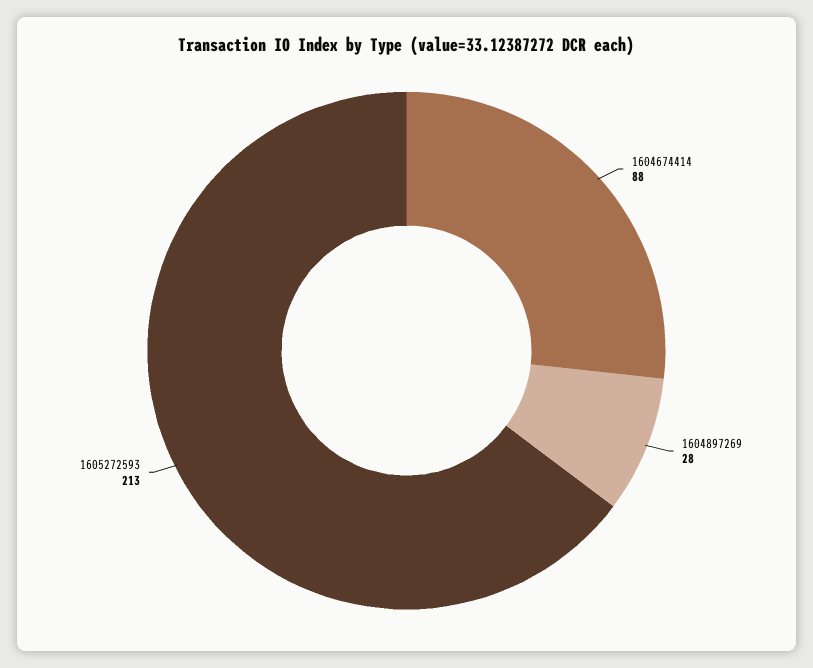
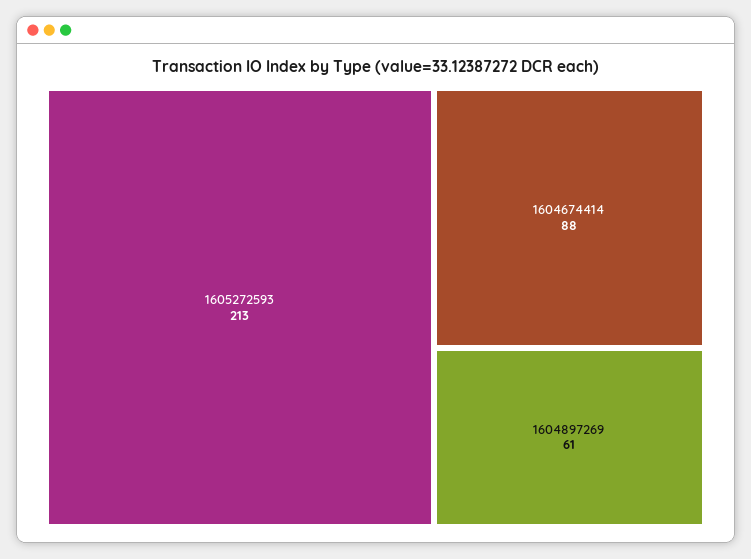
  {
    "1604674414": 88,
-   "1604897269": 28,
+   "1604897269": 61,
    "1605272593": 213
  }

